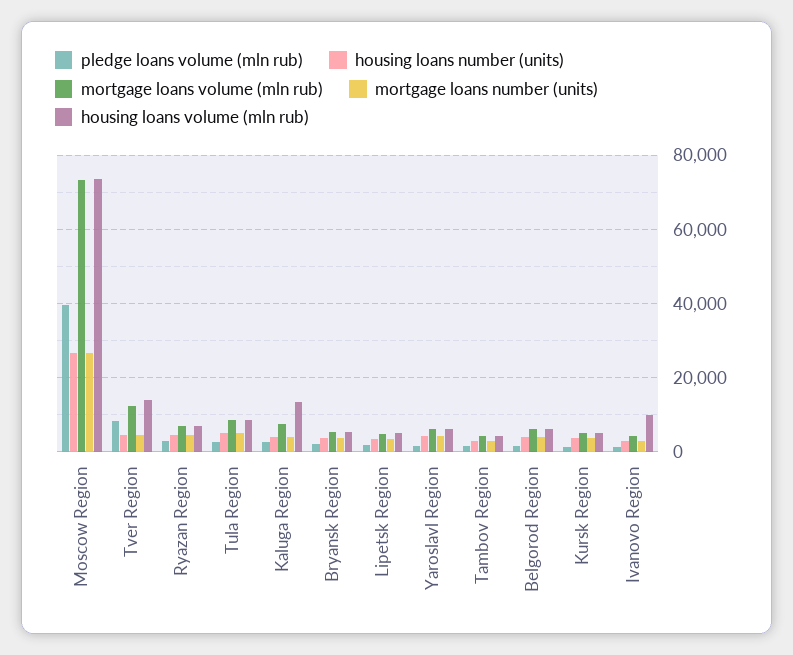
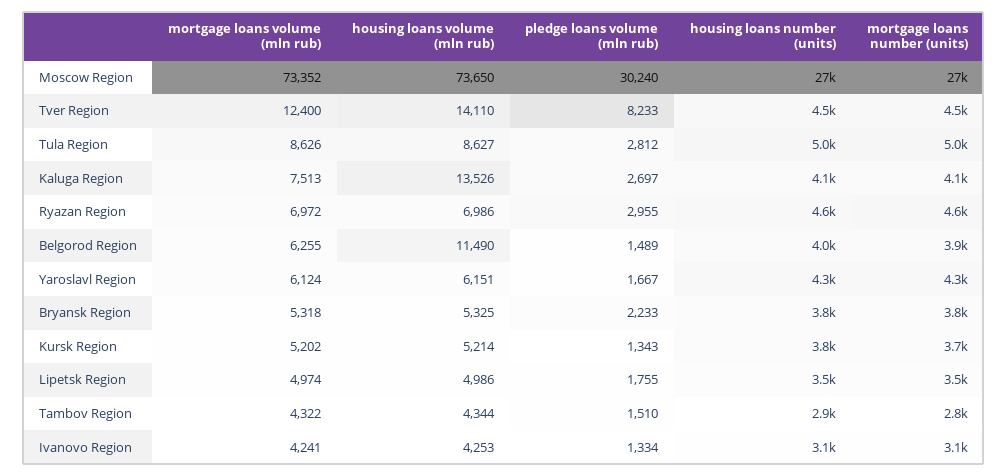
  {
    "pledge loans volume (mln rub)": {
-     "Moscow Region": 40000,
+     "Moscow Region": 30240,
      "Tver Region": 8233,
      "Ryazan Region": 2955,
      "Tula Region": 2812,
      "Kaluga Region": 2697,
      "Bryansk Region": 2233,
      "Lipetsk Region": 1755,
      "Yaroslavl Region": 1667,
      "Tambov Region": 1510,
      "Belgorod Region": 1489,
      "Kursk Region": 1343,
      "Ivanovo Region": 1334
    },
    "housing loans number (units)": {
      "Moscow Region": 27000,
      "Tver Region": 4500,
      "Ryazan Region": 4600,
      "Tula Region": 5000,
      "Kaluga Region": 4100,
      "Bryansk Region": 3800,
      "Lipetsk Region": 3500,
      "Yaroslavl Region": 4300,
      "Tambov Region": 2900,
      "Belgorod Region": 4000,
      "Kursk Region": 3800,
      "Ivanovo Region": 3100
    },
    "mortgage loans volume (mln rub)": {
      "Moscow Region": 73352,
      "Tver Region": 12400,
      "Ryazan Region": 6972,
      "Tula Region": 8626,
      "Kaluga Region": 7513,
      "Bryansk Region": 5318,
      "Lipetsk Region": 4974,
      "Yaroslavl Region": 6124,
      "Tambov Region": 4322,
      "Belgorod Region": 6255,
      "Kursk Region": 5202,
      "Ivanovo Region": 4241
    },
    "mortgage loans number (units)": {
      "Moscow Region": 27000,
      "Tver Region": 4500,
      "Ryazan Region": 4600,
      "Tula Region": 5000,
      "Kaluga Region": 4100,
      "Bryansk Region": 3800,
      "Lipetsk Region": 3500,
      "Yaroslavl Region": 4300,
      "Tambov Region": 2800,
      "Belgorod Region": 3900,
      "Kursk Region": 3700,
      "Ivanovo Region": 3100
    },
    "housing loans volume (mln rub)": {
      "Moscow Region": 73650,
      "Tver Region": 14110,
      "Ryazan Region": 6986,
      "Tula Region": 8627,
      "Kaluga Region": 13526,
      "Bryansk Region": 5325,
      "Lipetsk Region": 4986,
      "Yaroslavl Region": 6151,
      "Tambov Region": 4344,
-     "Belgorod Region": 6000,
+     "Belgorod Region": 11490,
      "Kursk Region": 5214,
-     "Ivanovo Region": 10000
+     "Ivanovo Region": 4253
    }
  }

